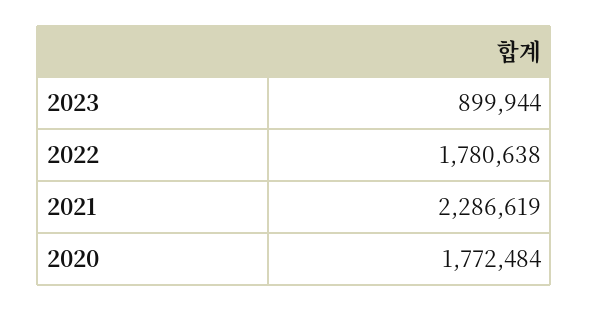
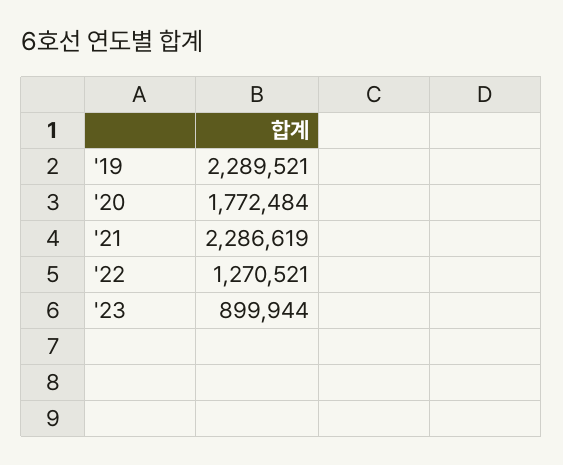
  {
    "2023": 899944,
-   "2022": 1780638,
+   "2022": 1270521,
    "2021": 2286619,
-   "2020": 1772484
+   "2020": 1772484,
+   "'19": 2289521
  }

